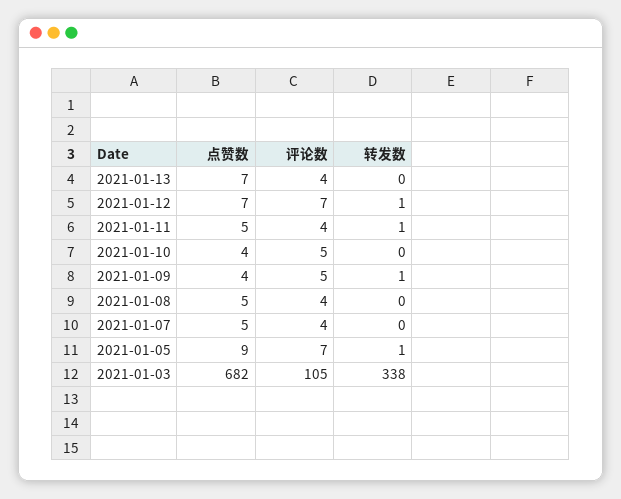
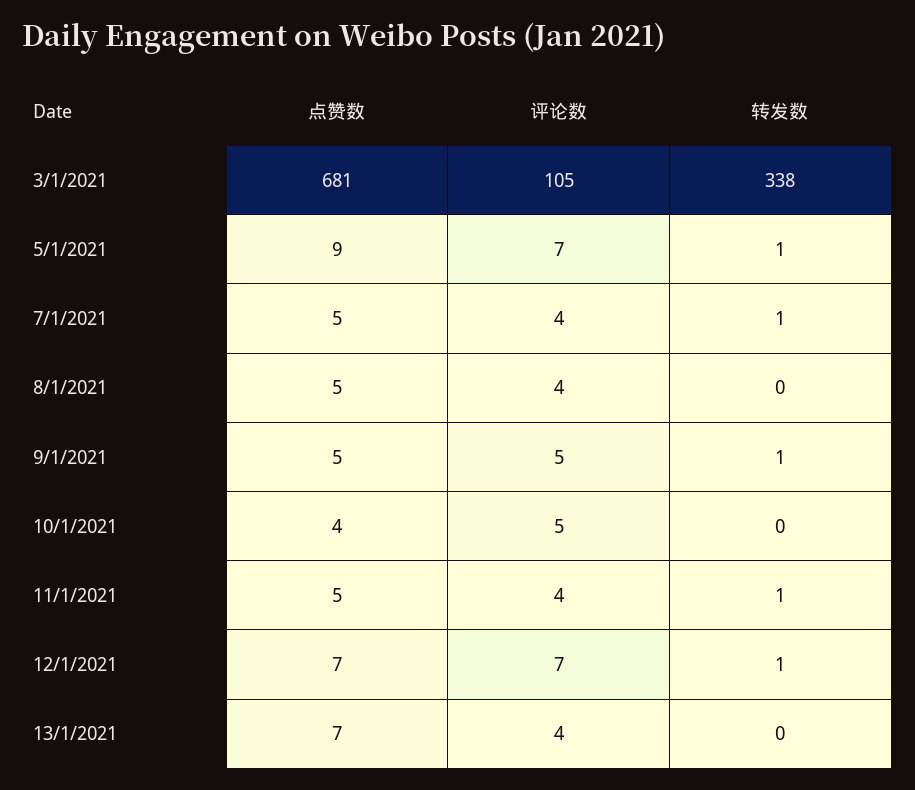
  {
    "点赞数": {
      "2021-01-13": 7,
      "2021-01-12": 7,
      "2021-01-11": 5,
      "2021-01-10": 4,
-     "2021-01-09": 4,
+     "2021-01-09": 5,
      "2021-01-08": 5,
      "2021-01-07": 5,
      "2021-01-05": 9,
-     "2021-01-03": 682
+     "2021-01-03": 681
    },
    "评论数": {
      "2021-01-13": 4,
      "2021-01-12": 7,
      "2021-01-11": 4,
      "2021-01-10": 5,
      "2021-01-09": 5,
      "2021-01-08": 4,
      "2021-01-07": 4,
      "2021-01-05": 7,
      "2021-01-03": 105
    },
    "转发数": {
      "2021-01-13": 0,
      "2021-01-12": 1,
      "2021-01-11": 1,
      "2021-01-10": 0,
      "2021-01-09": 1,
      "2021-01-08": 0,
-     "2021-01-07": 0,
+     "2021-01-07": 1,
      "2021-01-05": 1,
      "2021-01-03": 338
    }
  }

